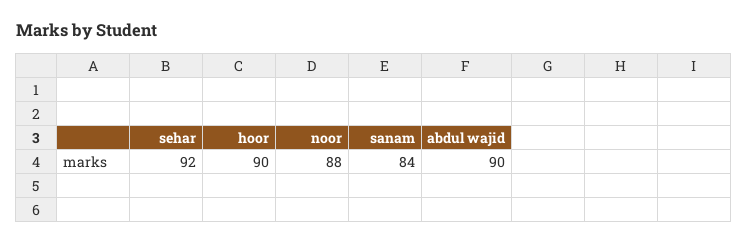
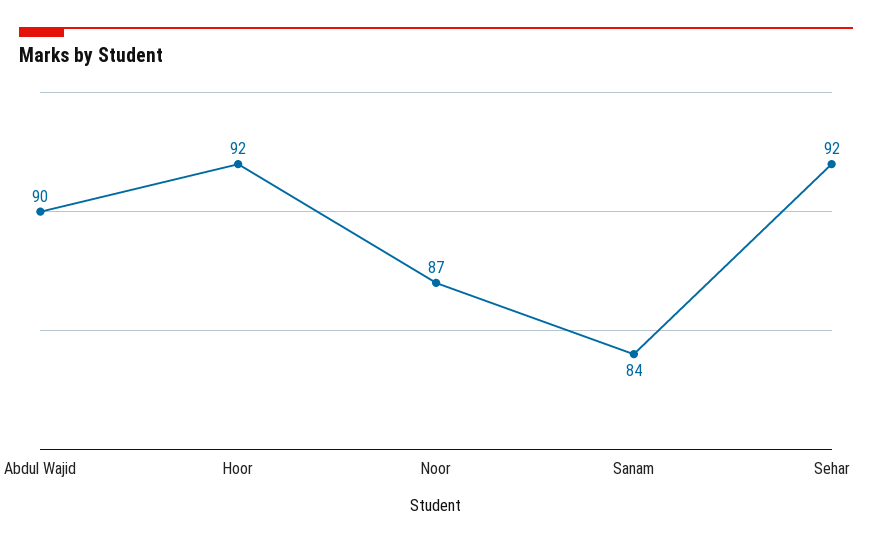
  {
    "sehar": 92,
-   "hoor": 90,
+   "hoor": 92,
-   "noor": 88,
+   "noor": 87,
    "sanam": 84,
    "abdul wajid": 90
  }

